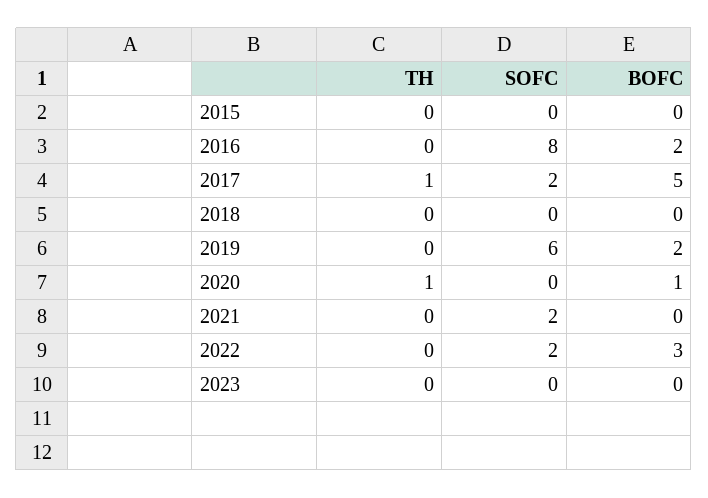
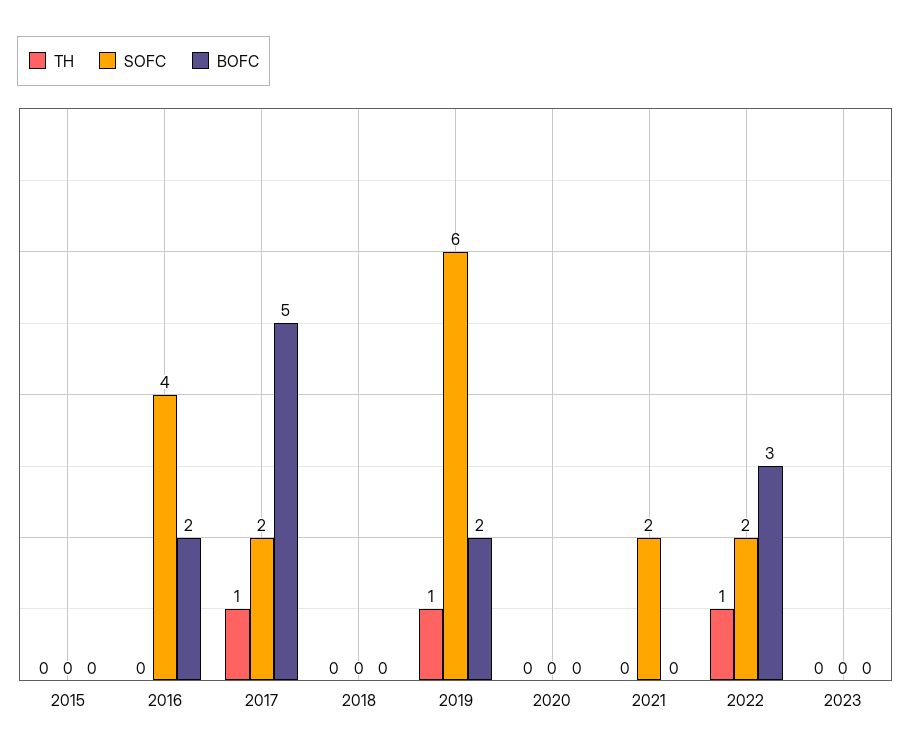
  {
    "TH": {
      "2015": 0,
      "2016": 0,
      "2017": 1,
      "2018": 0,
-     "2019": 0,
+     "2019": 1,
-     "2020": 1,
+     "2020": 0,
      "2021": 0,
-     "2022": 0,
+     "2022": 1,
      "2023": 0
    },
    "SOFC": {
      "2015": 0,
-     "2016": 8,
+     "2016": 4,
      "2017": 2,
      "2018": 0,
      "2019": 6,
      "2020": 0,
      "2021": 2,
      "2022": 2,
      "2023": 0
    },
    "BOFC": {
      "2015": 0,
      "2016": 2,
      "2017": 5,
      "2018": 0,
      "2019": 2,
-     "2020": 1,
+     "2020": 0,
      "2021": 0,
      "2022": 3,
      "2023": 0
    }
  }

